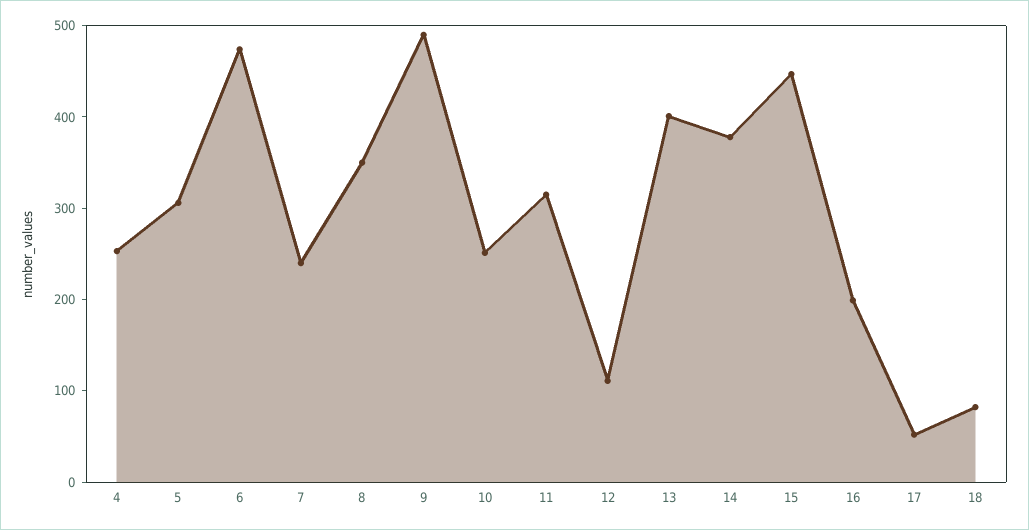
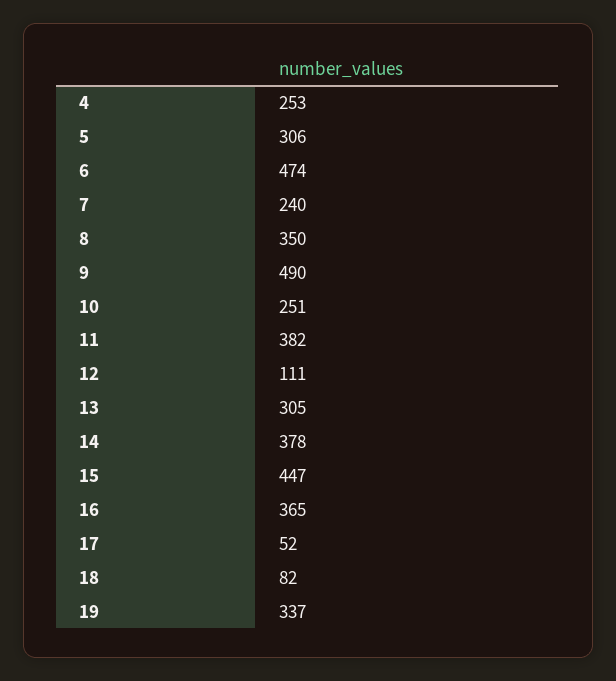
  {
    "4": 253,
    "5": 306,
    "6": 474,
    "7": 240,
    "8": 350,
    "9": 490,
    "10": 251,
-   "11": 320,
+   "11": 382,
    "12": 111,
-   "13": 400,
+   "13": 305,
    "14": 378,
    "15": 447,
-   "16": 200,
+   "16": 365,
    "17": 52,
-   "18": 82
+   "18": 82,
+   "19": 337
  }

